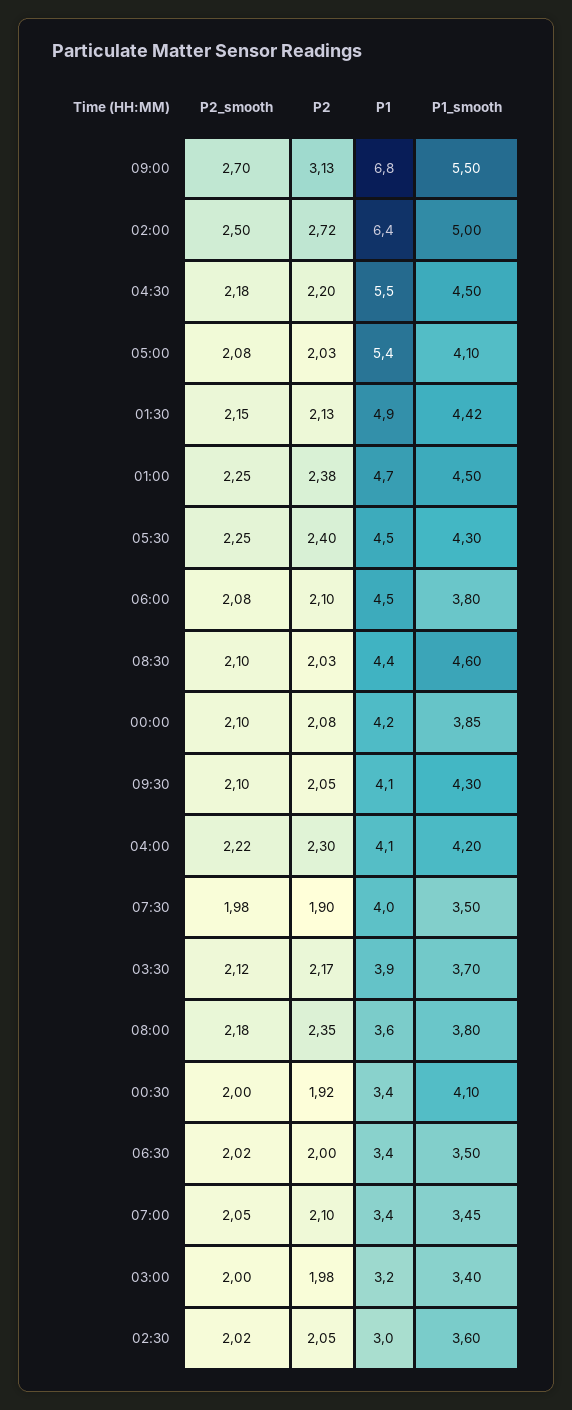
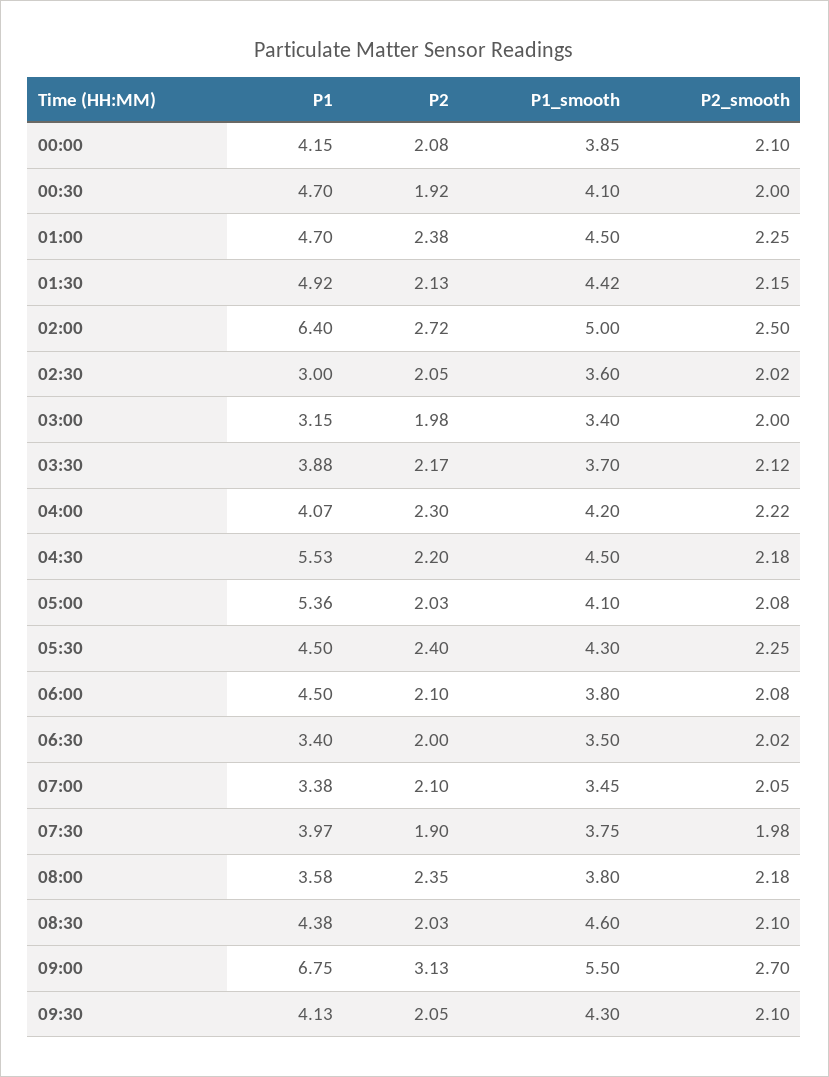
  {
    "P2_smooth": {
      "09:00": 2.7,
      "02:00": 2.5,
      "04:30": 2.18,
      "05:00": 2.08,
      "01:30": 2.15,
      "01:00": 2.25,
      "05:30": 2.25,
      "06:00": 2.08,
      "08:30": 2.1,
      "00:00": 2.1,
      "09:30": 2.1,
      "04:00": 2.22,
      "07:30": 1.98,
      "03:30": 2.12,
      "08:00": 2.18,
      "00:30": 2,
      "06:30": 2.02,
      "07:00": 2.05,
      "03:00": 2,
      "02:30": 2.02
    },
    "P2": {
      "09:00": 3.13,
      "02:00": 2.72,
      "04:30": 2.2,
      "05:00": 2.03,
      "01:30": 2.13,
      "01:00": 2.38,
      "05:30": 2.4,
      "06:00": 2.1,
      "08:30": 2.03,
      "00:00": 2.08,
      "09:30": 2.05,
      "04:00": 2.3,
      "07:30": 1.9,
      "03:30": 2.17,
      "08:00": 2.35,
      "00:30": 1.92,
      "06:30": 2,
      "07:00": 2.1,
      "03:00": 1.98,
      "02:30": 2.05
    },
    "P1": {
      "09:00": 6.75,
      "02:00": 6.4,
      "04:30": 5.53,
      "05:00": 5.36,
      "01:30": 4.92,
      "01:00": 4.7,
      "05:30": 4.5,
      "06:00": 4.5,
      "08:30": 4.38,
      "00:00": 4.15,
      "09:30": 4.13,
      "04:00": 4.07,
      "07:30": 3.97,
      "03:30": 3.88,
      "08:00": 3.58,
-     "00:30": 3.4,
+     "00:30": 4.7,
      "06:30": 3.4,
      "07:00": 3.38,
      "03:00": 3.15,
      "02:30": 3
    },
    "P1_smooth": {
      "09:00": 5.5,
      "02:00": 5,
      "04:30": 4.5,
      "05:00": 4.1,
      "01:30": 4.42,
      "01:00": 4.5,
      "05:30": 4.3,
      "06:00": 3.8,
      "08:30": 4.6,
      "00:00": 3.85,
      "09:30": 4.3,
      "04:00": 4.2,
-     "07:30": 3.5,
+     "07:30": 3.75,
      "03:30": 3.7,
      "08:00": 3.8,
      "00:30": 4.1,
      "06:30": 3.5,
      "07:00": 3.45,
      "03:00": 3.4,
      "02:30": 3.6
    }
  }

